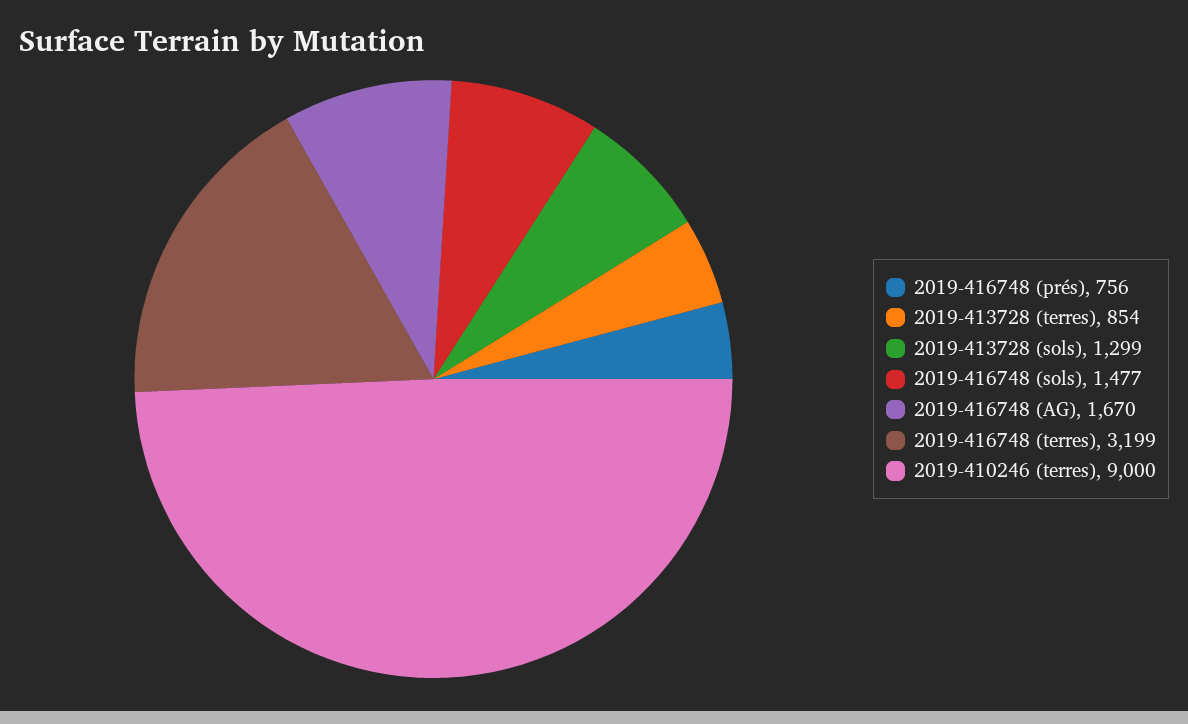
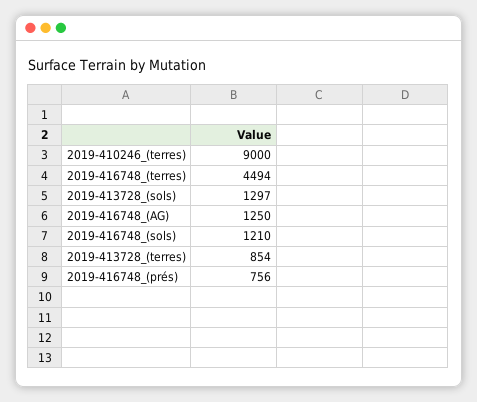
  {
    "2019-416748 (prés)": 756,
    "2019-413728 (terres)": 854,
-   "2019-413728 (sols)": 1299,
+   "2019-413728 (sols)": 1297,
-   "2019-416748 (sols)": 1477,
+   "2019-416748 (sols)": 1210,
-   "2019-416748 (AG)": 1670,
+   "2019-416748 (AG)": 1250,
-   "2019-416748 (terres)": 3199,
+   "2019-416748 (terres)": 4494,
    "2019-410246 (terres)": 9000
  }

